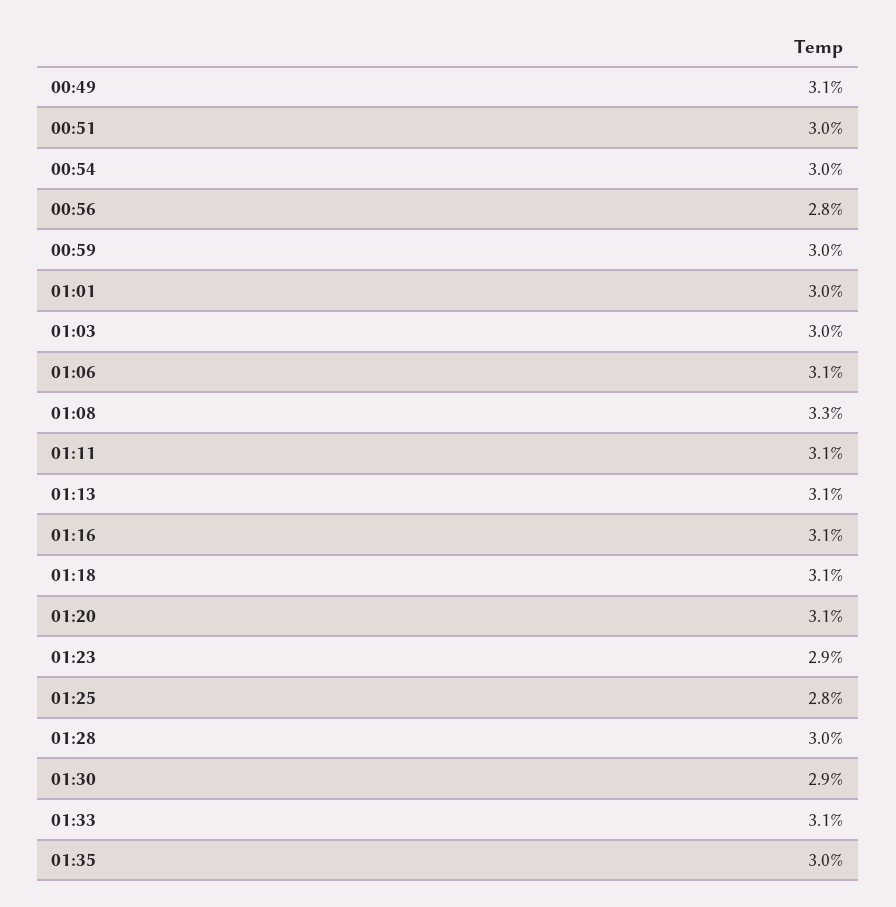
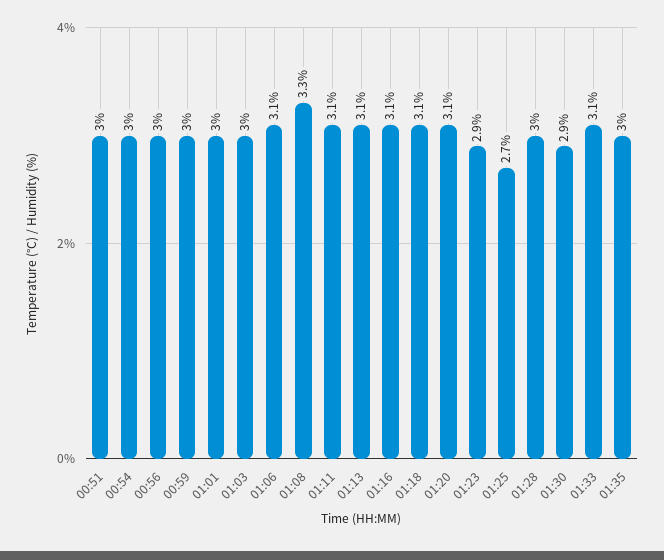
  {
-   "00:49": 3.1,
    "00:51": 3,
    "00:54": 3,
-   "00:56": 2.8,
+   "00:56": 3,
    "00:59": 3,
    "01:01": 3,
    "01:03": 3,
    "01:06": 3.1,
    "01:08": 3.3,
    "01:11": 3.1,
    "01:13": 3.1,
    "01:16": 3.1,
    "01:18": 3.1,
    "01:20": 3.1,
    "01:23": 2.9,
-   "01:25": 2.8,
+   "01:25": 2.7,
    "01:28": 3,
    "01:30": 2.9,
    "01:33": 3.1,
    "01:35": 3
  }

